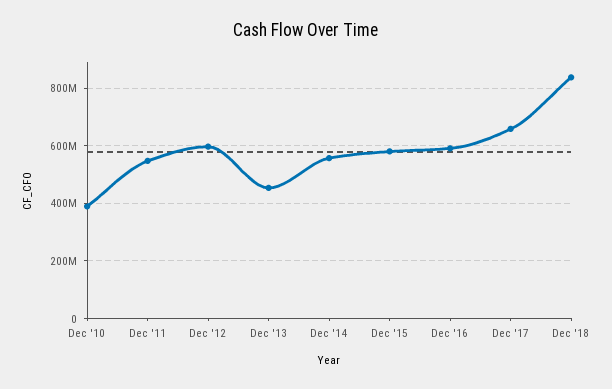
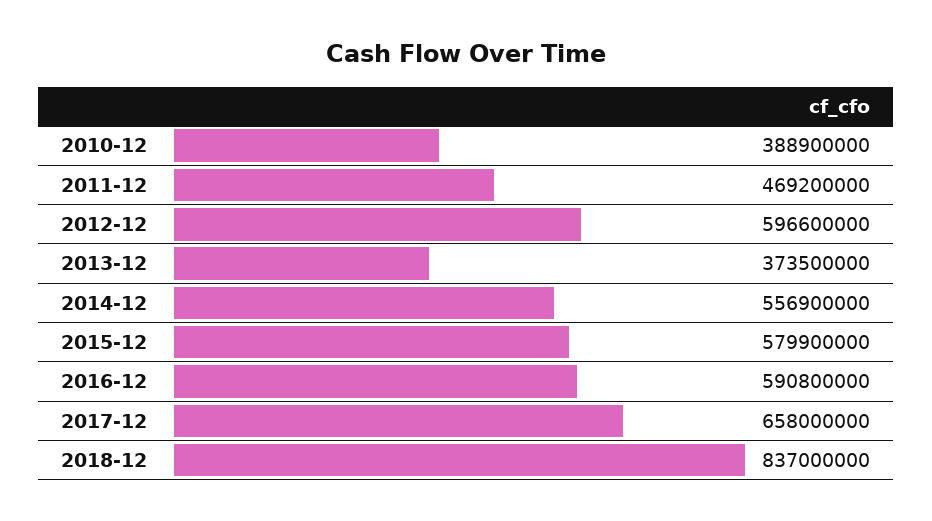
  {
    "Dec '10": 388900000,
-   "Dec '11": 550000000,
+   "Dec '11": 469200000,
    "Dec '12": 596600000,
-   "Dec '13": 450000000,
+   "Dec '13": 373500000,
    "Dec '14": 556900000,
    "Dec '15": 579900000,
    "Dec '16": 590800000,
    "Dec '17": 658000000,
    "Dec '18": 837000000
  }

